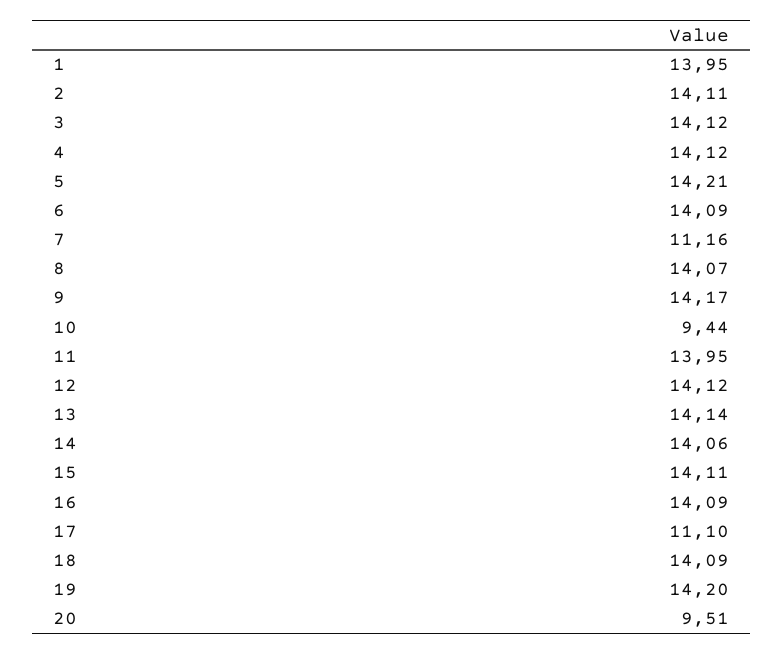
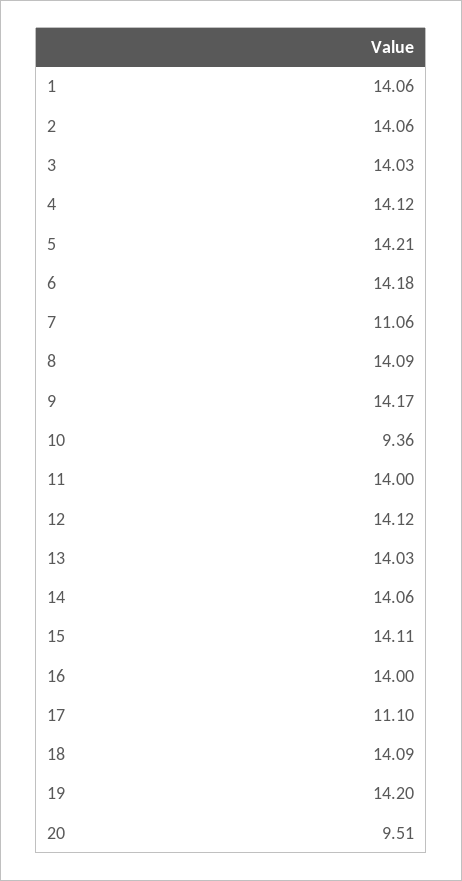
  {
-   "1": 13.95,
+   "1": 14.06,
-   "2": 14.11,
+   "2": 14.06,
-   "3": 14.12,
+   "3": 14.03,
    "4": 14.12,
    "5": 14.21,
-   "6": 14.09,
+   "6": 14.18,
-   "7": 11.16,
+   "7": 11.06,
-   "8": 14.07,
+   "8": 14.09,
    "9": 14.17,
-   "10": 9.44,
+   "10": 9.36,
-   "11": 13.95,
+   "11": 14,
    "12": 14.12,
-   "13": 14.14,
+   "13": 14.03,
    "14": 14.06,
    "15": 14.11,
-   "16": 14.09,
+   "16": 14,
    "17": 11.1,
    "18": 14.09,
    "19": 14.2,
    "20": 9.51
  }

